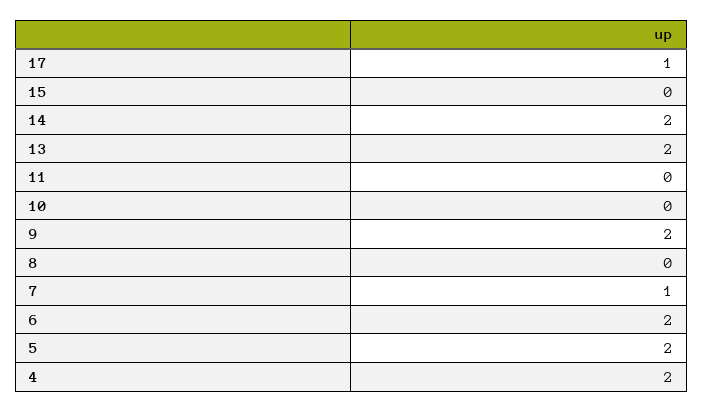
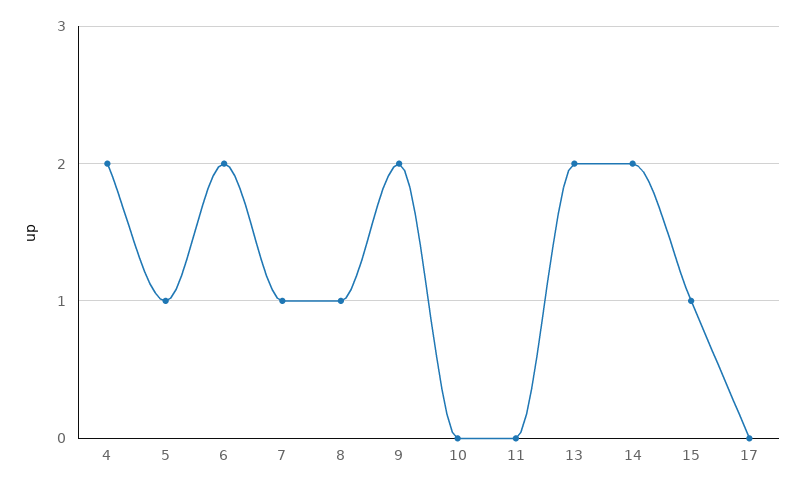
  {
-   "17": 1,
+   "17": 0,
-   "15": 0,
+   "15": 1,
    "14": 2,
    "13": 2,
    "11": 0,
    "10": 0,
    "9": 2,
-   "8": 0,
+   "8": 1,
    "7": 1,
    "6": 2,
-   "5": 2,
+   "5": 1,
    "4": 2
  }

